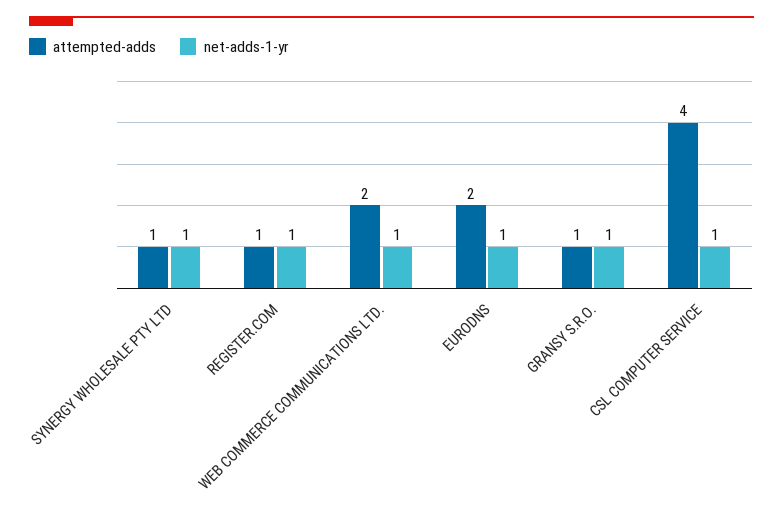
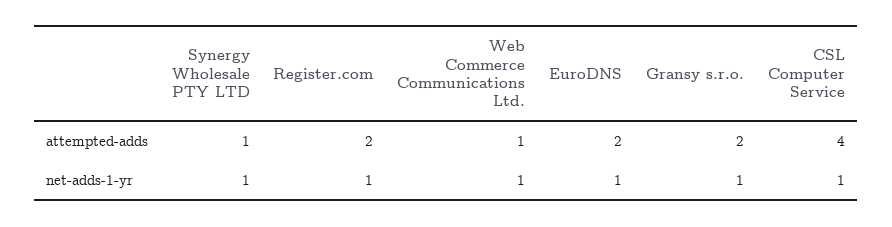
  {
    "attempted-adds": {
      "SYNERGY WHOLESALE PTY LTD": 1,
-     "REGISTER.COM": 1,
+     "REGISTER.COM": 2,
-     "WEB COMMERCE COMMUNICATIONS LTD.": 2,
+     "WEB COMMERCE COMMUNICATIONS LTD.": 1,
      "EURODNS": 2,
-     "GRANSY S.R.O.": 1,
+     "GRANSY S.R.O.": 2,
      "CSL COMPUTER SERVICE": 4
    },
    "net-adds-1-yr": {
      "SYNERGY WHOLESALE PTY LTD": 1,
      "REGISTER.COM": 1,
      "WEB COMMERCE COMMUNICATIONS LTD.": 1,
      "EURODNS": 1,
      "GRANSY S.R.O.": 1,
      "CSL COMPUTER SERVICE": 1
    }
  }

